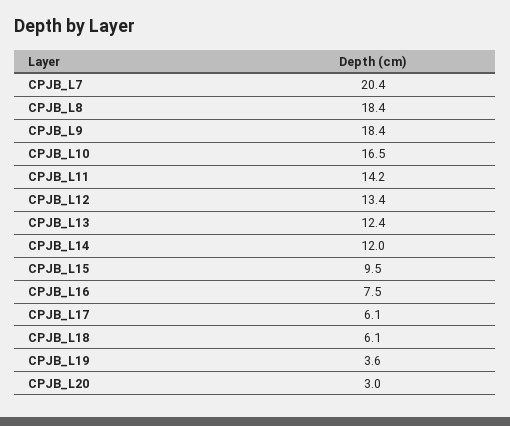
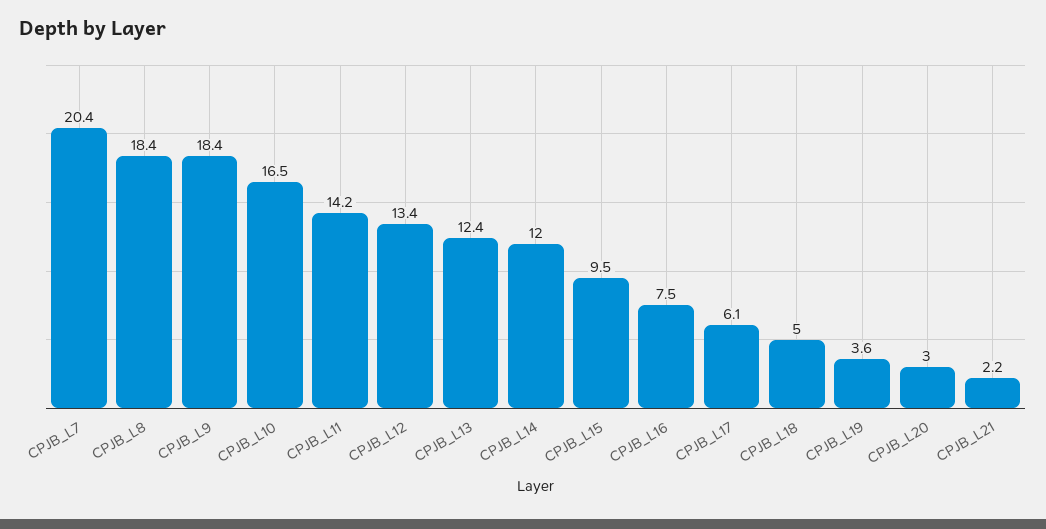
  {
    "CPJB_L7": 20.4,
    "CPJB_L8": 18.4,
    "CPJB_L9": 18.4,
    "CPJB_L10": 16.5,
    "CPJB_L11": 14.2,
    "CPJB_L12": 13.4,
    "CPJB_L13": 12.4,
    "CPJB_L14": 12,
    "CPJB_L15": 9.5,
    "CPJB_L16": 7.5,
    "CPJB_L17": 6.1,
-   "CPJB_L18": 6.1,
+   "CPJB_L18": 5,
    "CPJB_L19": 3.6,
-   "CPJB_L20": 3
+   "CPJB_L20": 3,
+   "CPJB_L21": 2.2
  }

